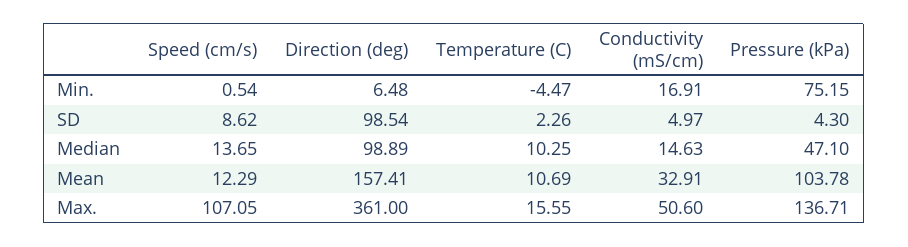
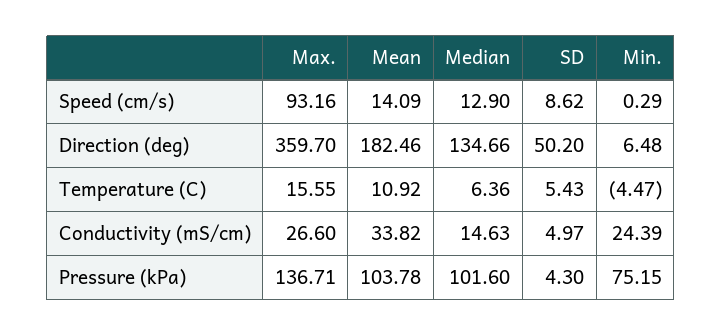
  {
    "Speed (cm/s)": {
-     "Min.": 0.54,
+     "Min.": 0.29,
      "SD": 8.62,
-     "Median": 13.65,
+     "Median": 12.9,
-     "Mean": 12.29,
+     "Mean": 14.09,
-     "Max.": 107.05
+     "Max.": 93.16
    },
    "Direction (deg)": {
      "Min.": 6.48,
-     "SD": 98.54,
+     "SD": 50.2,
-     "Median": 98.89,
+     "Median": 134.66,
-     "Mean": 157.41,
+     "Mean": 182.46,
-     "Max.": 361
+     "Max.": 359.7
    },
    "Temperature (C)": {
      "Min.": -4.47,
-     "SD": 2.26,
+     "SD": 5.43,
-     "Median": 10.25,
+     "Median": 6.36,
-     "Mean": 10.69,
+     "Mean": 10.92,
      "Max.": 15.55
    },
    "Conductivity (mS/cm)": {
-     "Min.": 16.91,
+     "Min.": 24.39,
      "SD": 4.97,
      "Median": 14.63,
-     "Mean": 32.91,
+     "Mean": 33.82,
-     "Max.": 50.6
+     "Max.": 26.6
    },
    "Pressure (kPa)": {
      "Min.": 75.15,
      "SD": 4.3,
-     "Median": 47.1,
+     "Median": 101.6,
      "Mean": 103.78,
      "Max.": 136.71
    }
  }

